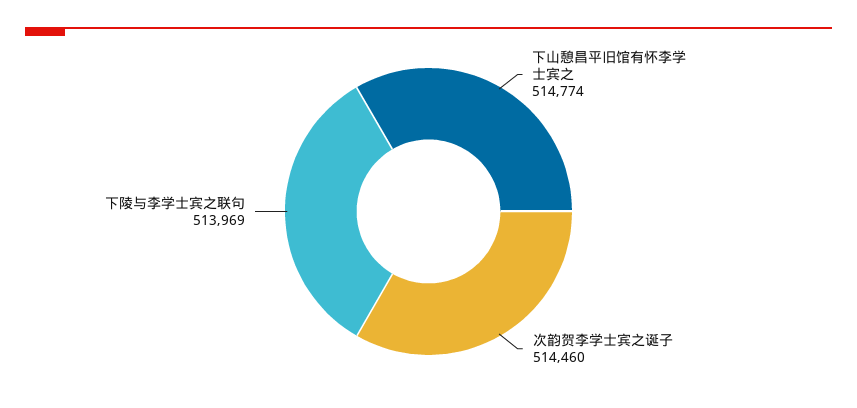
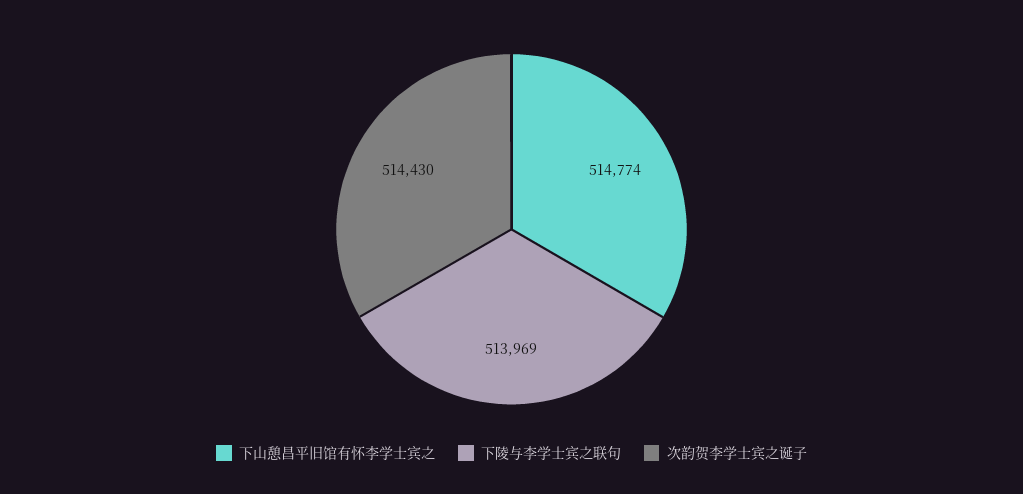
  {
    "下山憩昌平旧馆有怀李学士宾之": 514774,
-   "次韵贺李学士宾之诞子": 514460,
+   "次韵贺李学士宾之诞子": 514430,
    "下陵与李学士宾之联句": 513969
  }

